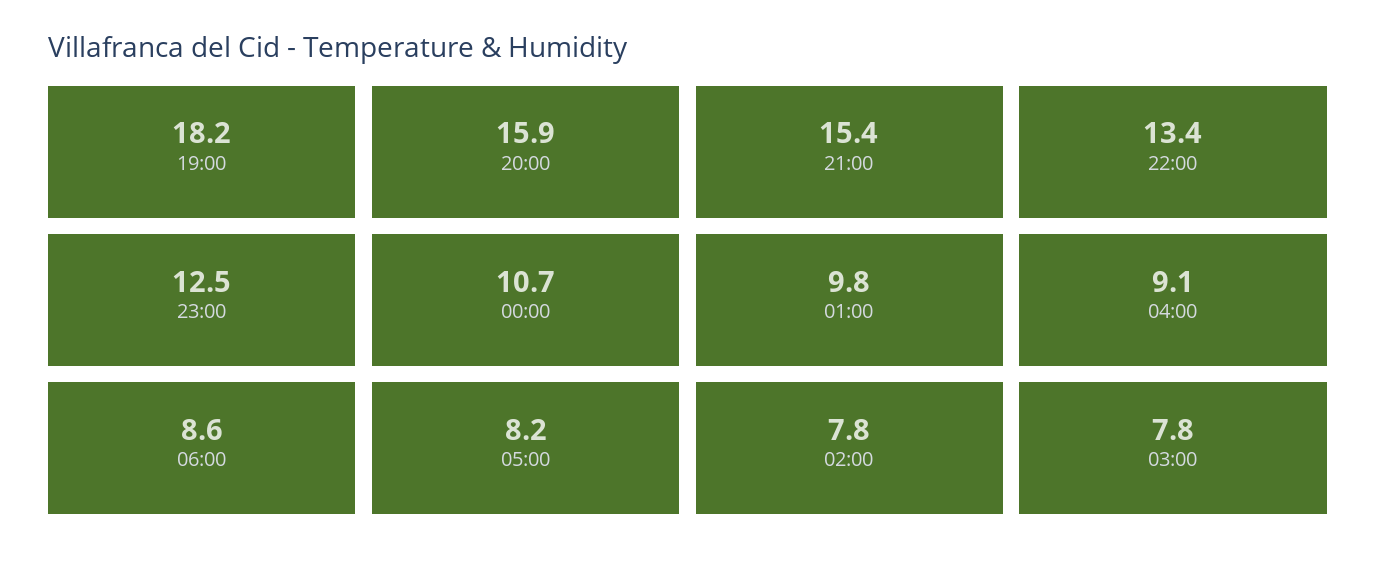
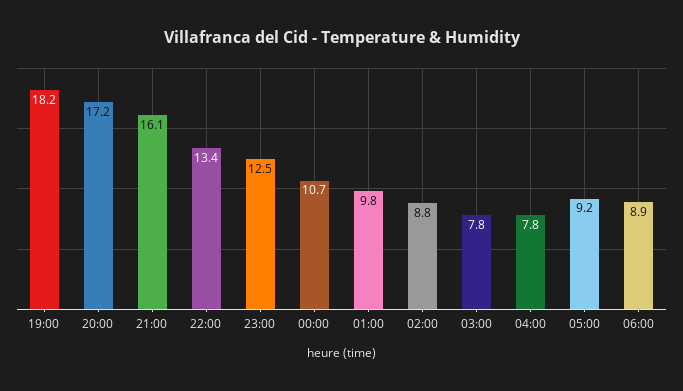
  {
    "19:00": 18.2,
-   "20:00": 15.9,
+   "20:00": 17.2,
-   "21:00": 15.4,
+   "21:00": 16.1,
    "22:00": 13.4,
    "23:00": 12.5,
    "00:00": 10.7,
    "01:00": 9.8,
-   "04:00": 9.1,
+   "04:00": 7.8,
-   "06:00": 8.6,
+   "06:00": 8.9,
-   "05:00": 8.2,
+   "05:00": 9.2,
-   "02:00": 7.8,
+   "02:00": 8.8,
    "03:00": 7.8
  }

